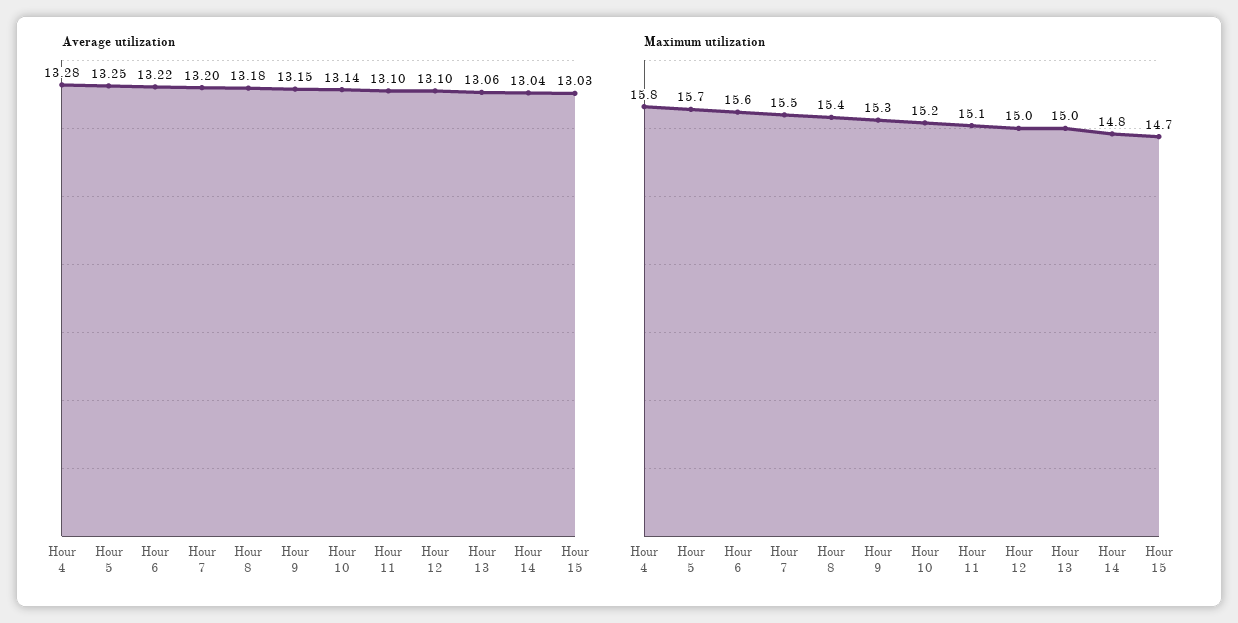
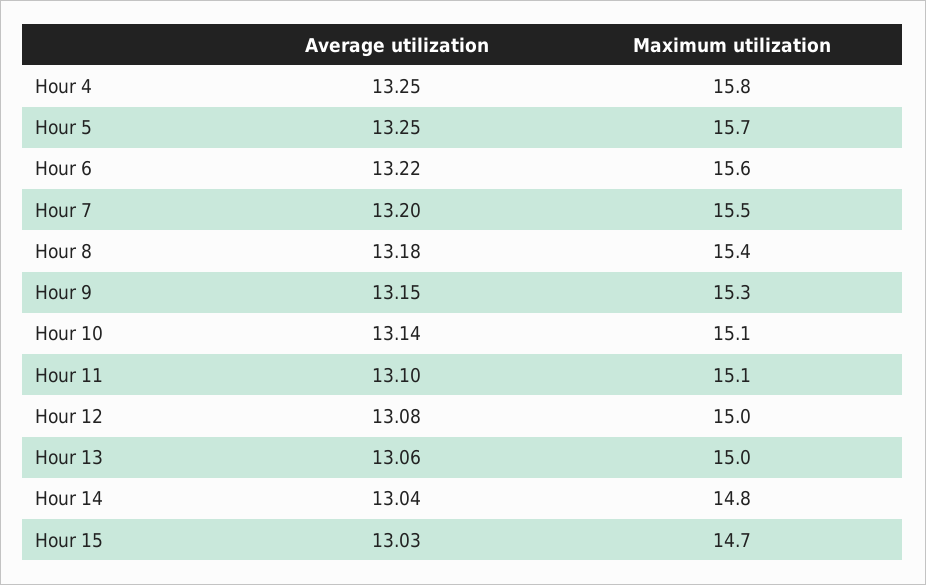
  {
    "Average utilization": {
-     "Hour 4": 13.28,
+     "Hour 4": 13.25,
      "Hour 5": 13.25,
      "Hour 6": 13.22,
      "Hour 7": 13.2,
      "Hour 8": 13.18,
      "Hour 9": 13.15,
      "Hour 10": 13.14,
      "Hour 11": 13.1,
-     "Hour 12": 13.1,
+     "Hour 12": 13.08,
      "Hour 13": 13.06,
      "Hour 14": 13.04,
      "Hour 15": 13.03
    },
    "Maximum utilization": {
      "Hour 4": 15.8,
      "Hour 5": 15.7,
      "Hour 6": 15.6,
      "Hour 7": 15.5,
      "Hour 8": 15.4,
      "Hour 9": 15.3,
-     "Hour 10": 15.2,
+     "Hour 10": 15.1,
      "Hour 11": 15.1,
      "Hour 12": 15,
      "Hour 13": 15,
      "Hour 14": 14.8,
      "Hour 15": 14.7
    }
  }

